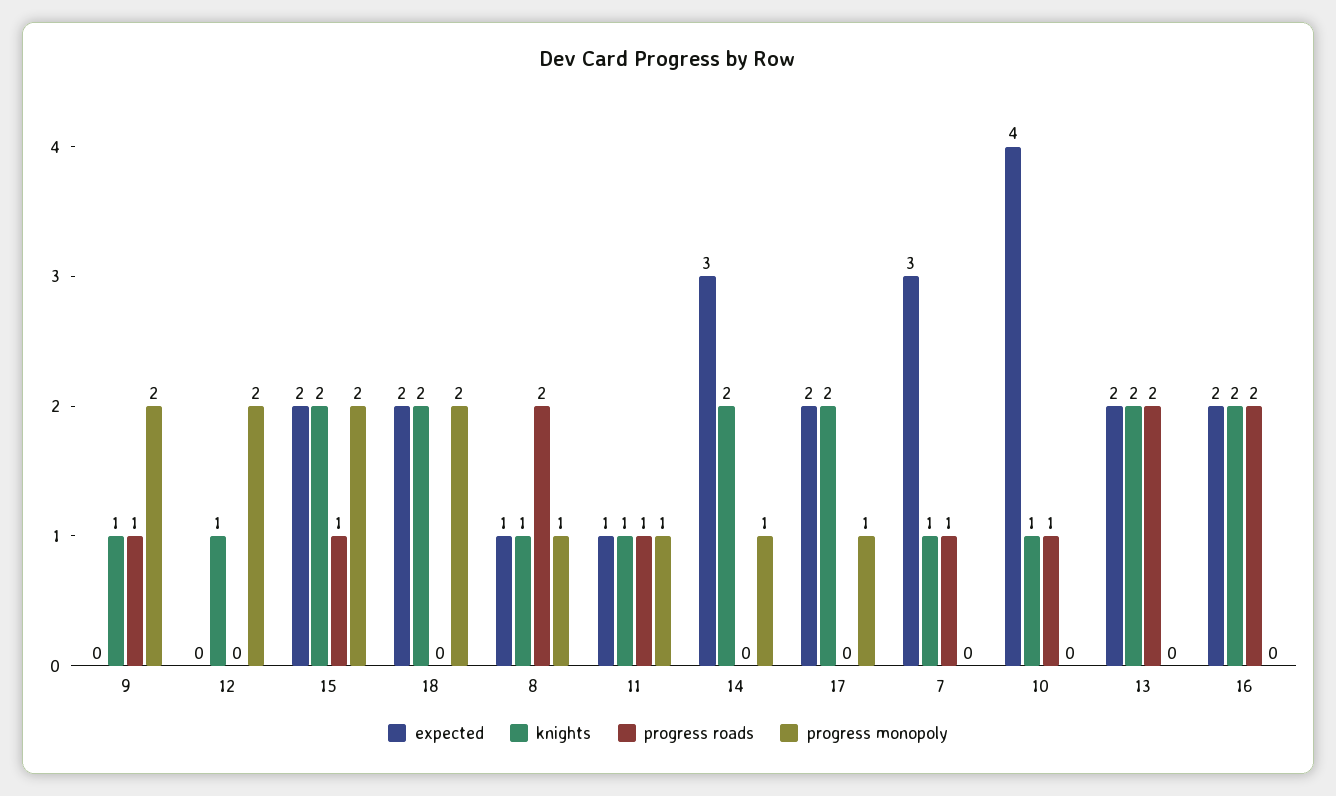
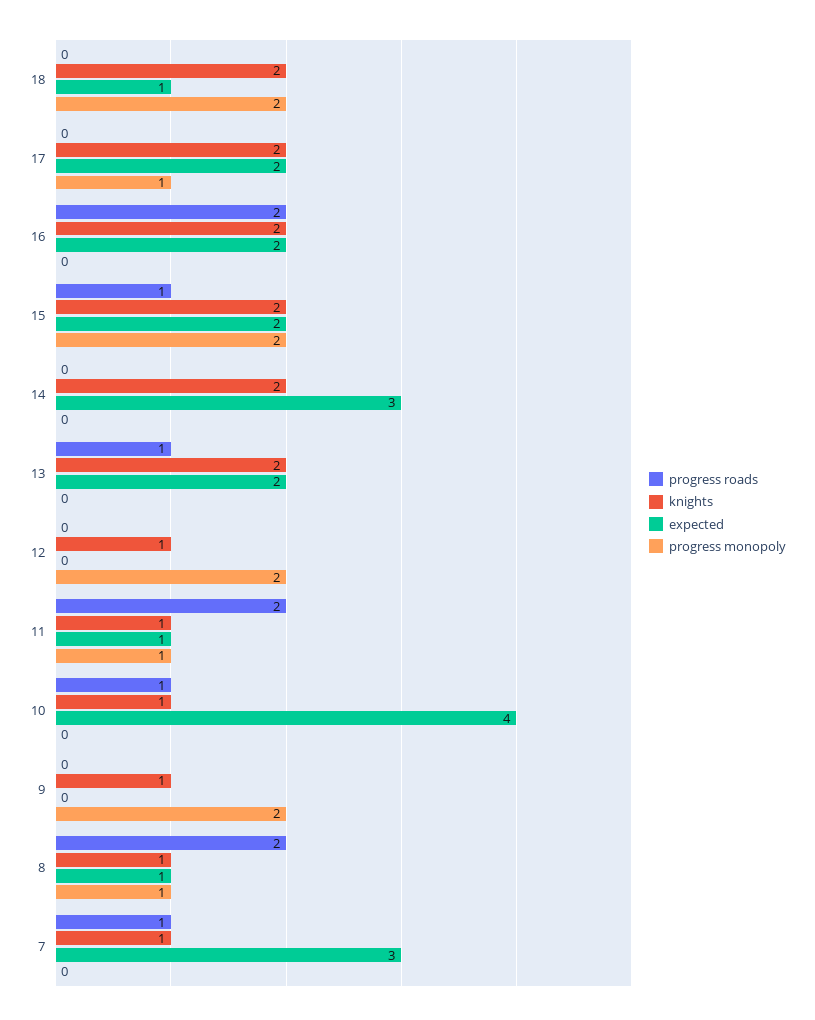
  {
    "expected": {
      "9": 0,
      "12": 0,
      "15": 2,
-     "18": 2,
+     "18": 1,
      "8": 1,
      "11": 1,
      "14": 3,
      "17": 2,
      "7": 3,
      "10": 4,
      "13": 2,
      "16": 2
    },
    "knights": {
      "9": 1,
      "12": 1,
      "15": 2,
      "18": 2,
      "8": 1,
      "11": 1,
      "14": 2,
      "17": 2,
      "7": 1,
      "10": 1,
      "13": 2,
      "16": 2
    },
    "progress roads": {
-     "9": 1,
+     "9": 0,
      "12": 0,
      "15": 1,
      "18": 0,
      "8": 2,
-     "11": 1,
+     "11": 2,
      "14": 0,
      "17": 0,
      "7": 1,
      "10": 1,
-     "13": 2,
+     "13": 1,
      "16": 2
    },
    "progress monopoly": {
      "9": 2,
      "12": 2,
      "15": 2,
      "18": 2,
      "8": 1,
      "11": 1,
-     "14": 1,
+     "14": 0,
      "17": 1,
      "7": 0,
      "10": 0,
      "13": 0,
      "16": 0
    }
  }

